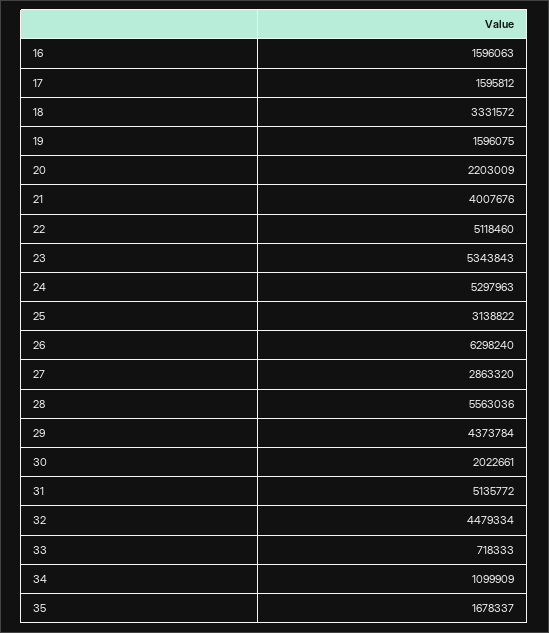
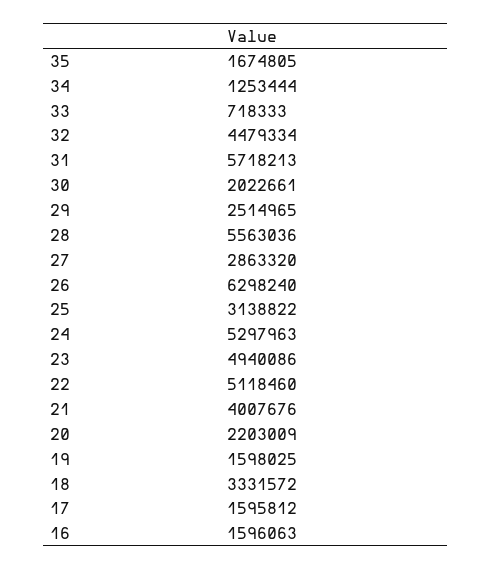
  {
    "16": 1596063,
    "17": 1595812,
    "18": 3331572,
-   "19": 1596075,
+   "19": 1598025,
    "20": 2203009,
    "21": 4007676,
    "22": 5118460,
-   "23": 5343843,
+   "23": 4940086,
    "24": 5297963,
    "25": 3138822,
    "26": 6298240,
    "27": 2863320,
    "28": 5563036,
-   "29": 4373784,
+   "29": 2514965,
    "30": 2022661,
-   "31": 5135772,
+   "31": 5718213,
    "32": 4479334,
    "33": 718333,
-   "34": 1099909,
+   "34": 1253444,
-   "35": 1678337
+   "35": 1674805
  }

